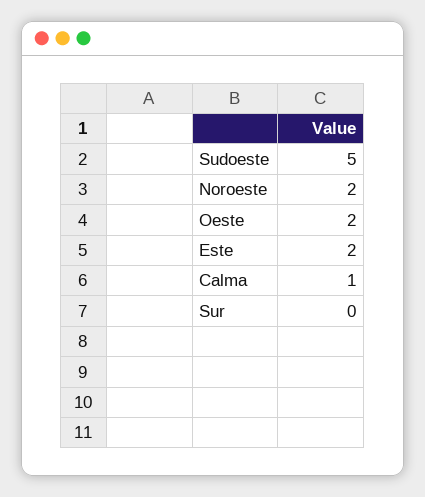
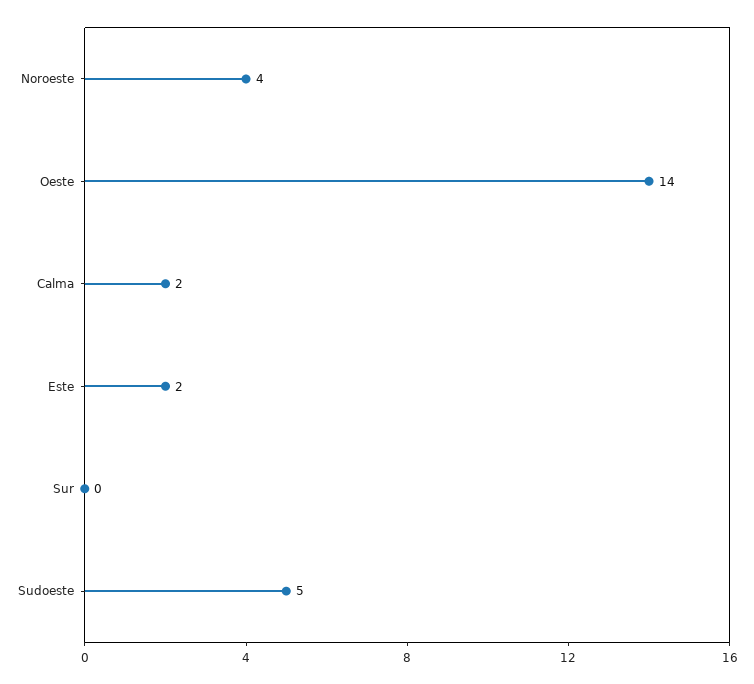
  {
    "Sudoeste": 5,
-   "Noroeste": 2,
+   "Noroeste": 4,
-   "Oeste": 2,
+   "Oeste": 14,
    "Este": 2,
-   "Calma": 1,
+   "Calma": 2,
    "Sur": 0
  }

